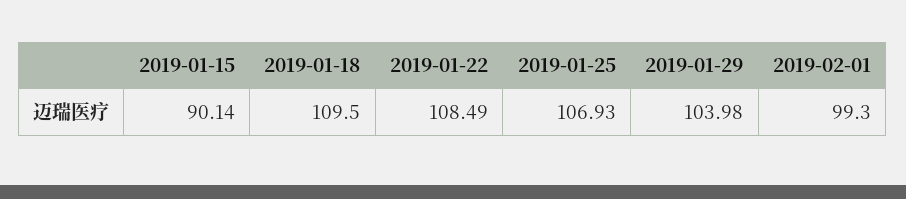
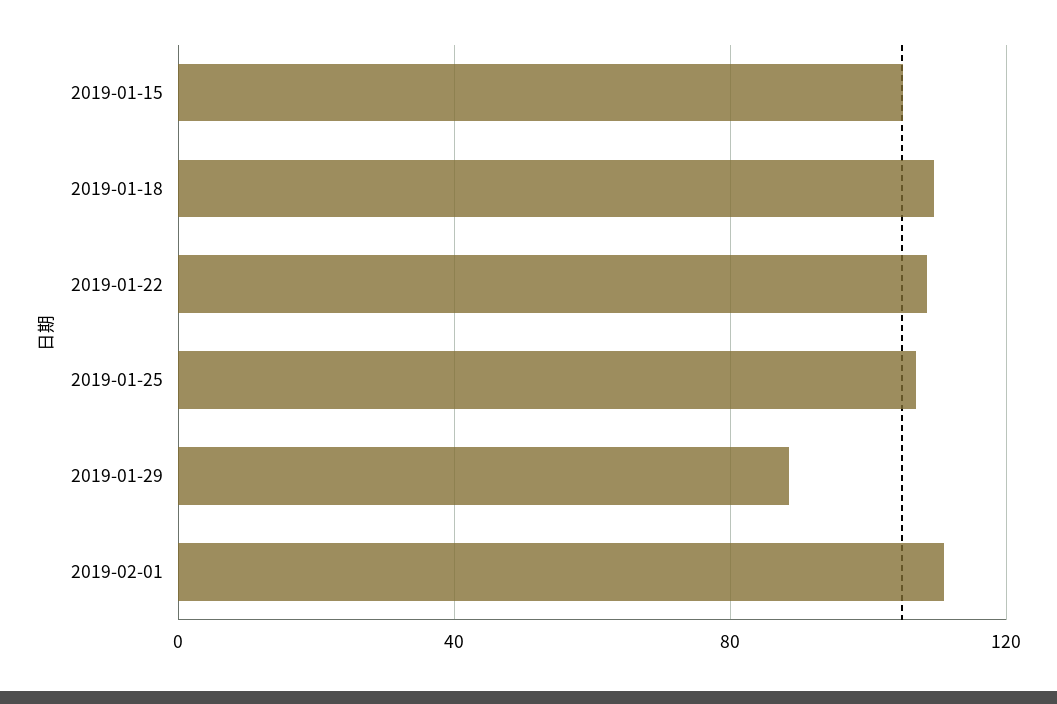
  {
-   "2019-01-15": 90.14,
+   "2019-01-15": 105,
    "2019-01-18": 109.5,
    "2019-01-22": 108.49,
    "2019-01-25": 106.93,
-   "2019-01-29": 103.98,
+   "2019-01-29": 90,
-   "2019-02-01": 99.3
+   "2019-02-01": 110
  }

